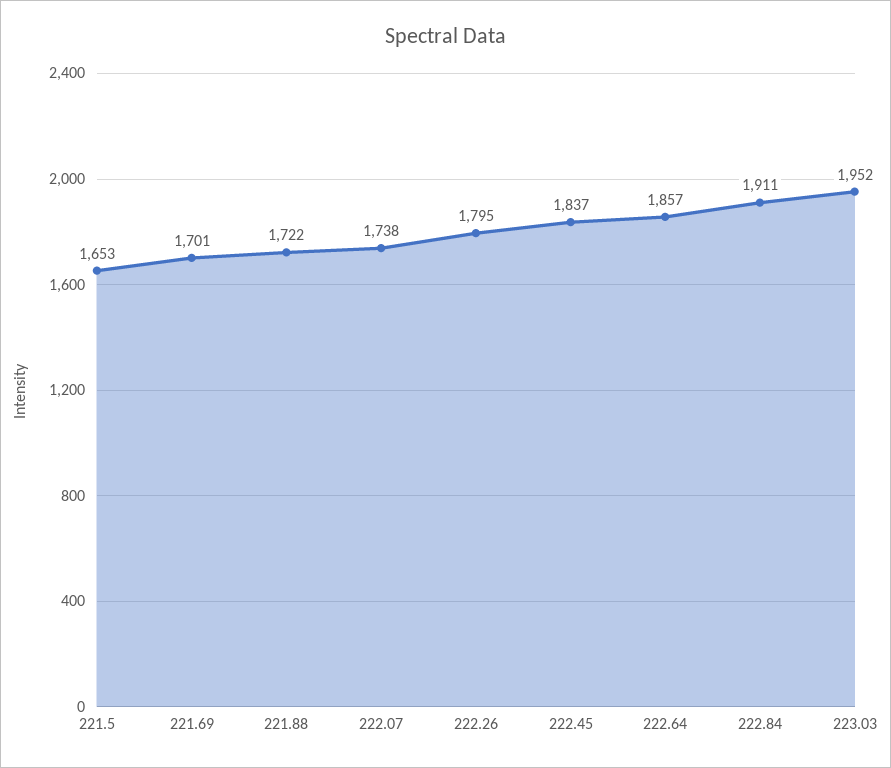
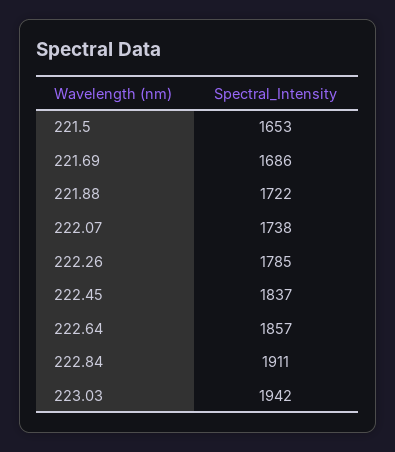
  {
    "221.5": 1653,
-   "221.69": 1701,
+   "221.69": 1686,
    "221.88": 1722,
    "222.07": 1738,
-   "222.26": 1795,
+   "222.26": 1785,
    "222.45": 1837,
    "222.64": 1857,
    "222.84": 1911,
-   "223.03": 1952
+   "223.03": 1942
  }

